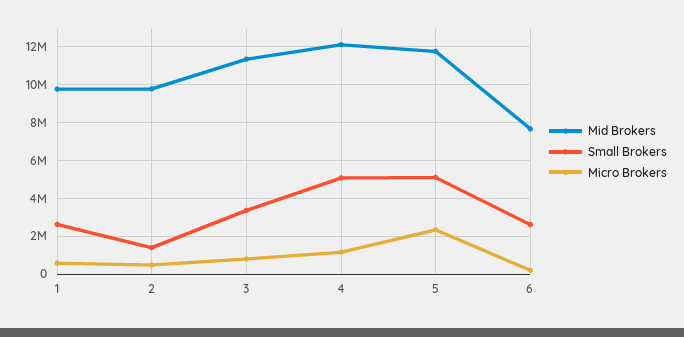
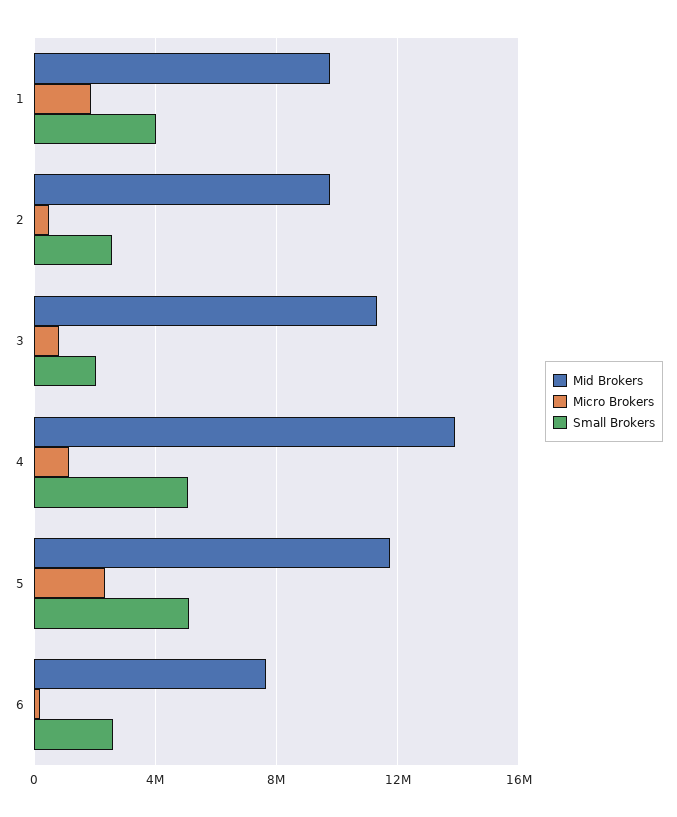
  {
    "Mid Brokers": {
      "1": 10000000,
      "2": 10000000,
      "3": 11500000,
-     "4": 12000000,
+     "4": 14000000,
      "5": 11500000,
      "6": 7500000
    },
    "Small Brokers": {
-     "1": 2500000,
+     "1": 4000000,
-     "2": 1500000,
+     "2": 2500000,
-     "3": 3500000,
+     "3": 2000000,
      "4": 5000000,
      "5": 5000000,
      "6": 2500000
    },
    "Micro Brokers": {
-     "1": 500000,
+     "1": 2000000,
      "2": 500000,
      "3": 1000000,
      "4": 1000000,
      "5": 2500000,
      "6": 0
    }
  }

